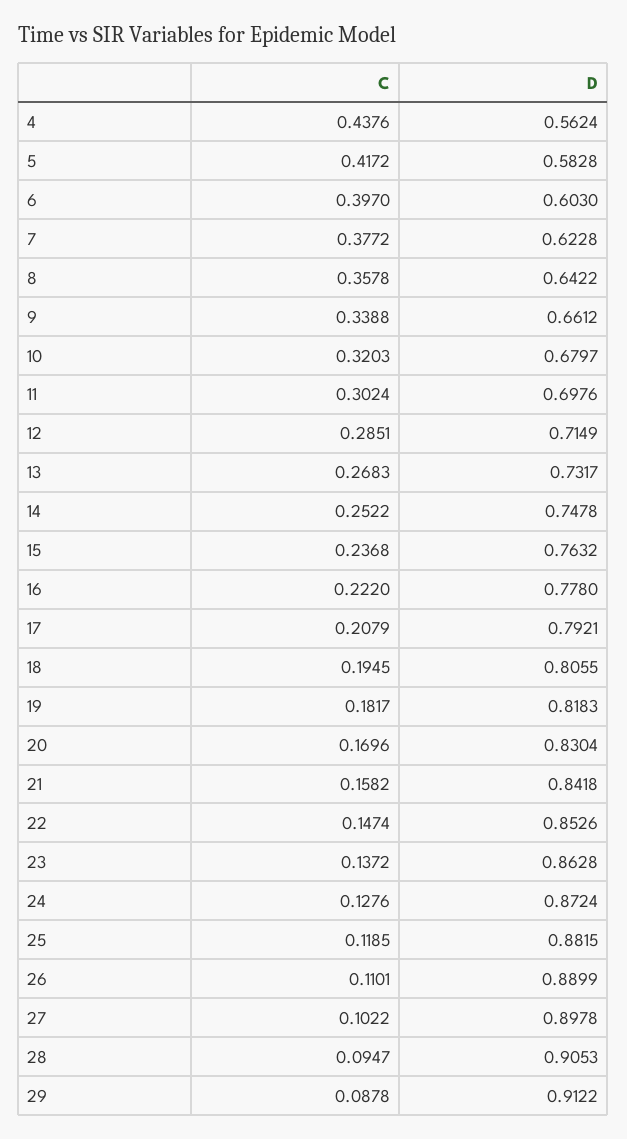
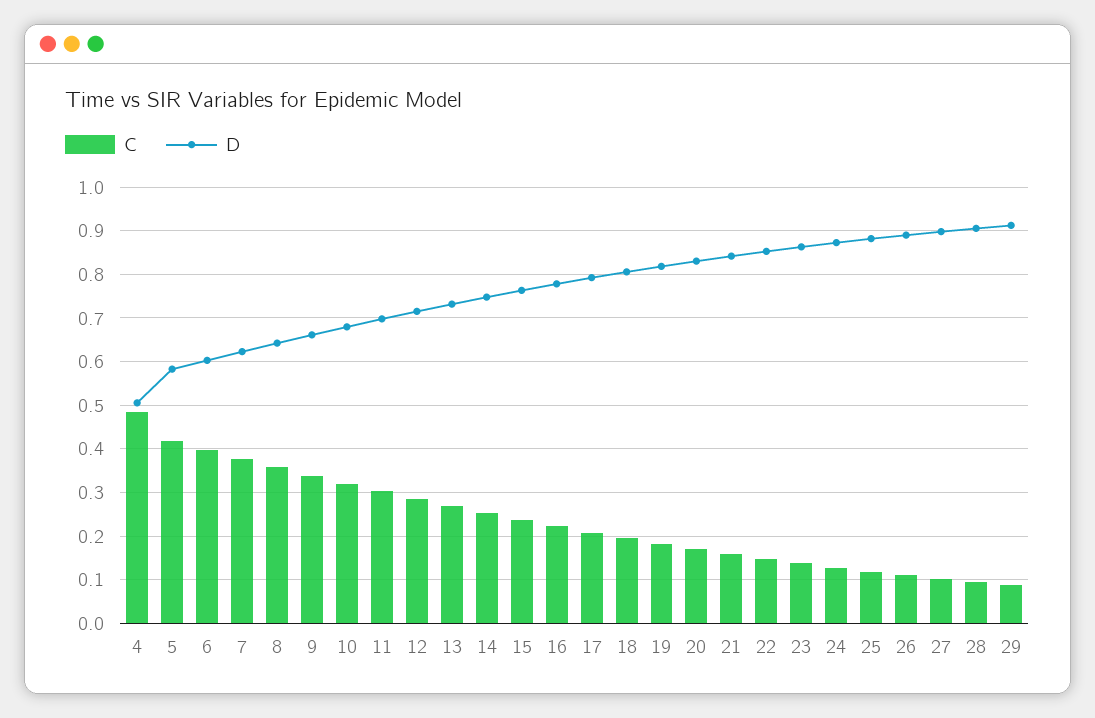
  {
    "C": {
-     "4": 0.4376,
+     "4": 0.48,
      "5": 0.4172,
      "6": 0.397,
      "7": 0.3772,
      "8": 0.3578,
      "9": 0.3388,
      "10": 0.3203,
      "11": 0.3024,
      "12": 0.2851,
      "13": 0.2683,
      "14": 0.2522,
      "15": 0.2368,
      "16": 0.222,
      "17": 0.2079,
      "18": 0.1945,
      "19": 0.1817,
      "20": 0.1696,
      "21": 0.1582,
      "22": 0.1474,
      "23": 0.1372,
      "24": 0.1276,
      "25": 0.1185,
      "26": 0.1101,
      "27": 0.1022,
      "28": 0.0947,
      "29": 0.0878
    },
    "D": {
-     "4": 0.5624,
+     "4": 0.5,
      "5": 0.5828,
      "6": 0.603,
      "7": 0.6228,
      "8": 0.6422,
      "9": 0.6612,
      "10": 0.6797,
      "11": 0.6976,
      "12": 0.7149,
      "13": 0.7317,
      "14": 0.7478,
      "15": 0.7632,
      "16": 0.778,
      "17": 0.7921,
      "18": 0.8055,
      "19": 0.8183,
      "20": 0.8304,
      "21": 0.8418,
      "22": 0.8526,
      "23": 0.8628,
      "24": 0.8724,
      "25": 0.8815,
      "26": 0.8899,
      "27": 0.8978,
      "28": 0.9053,
      "29": 0.9122
    }
  }

